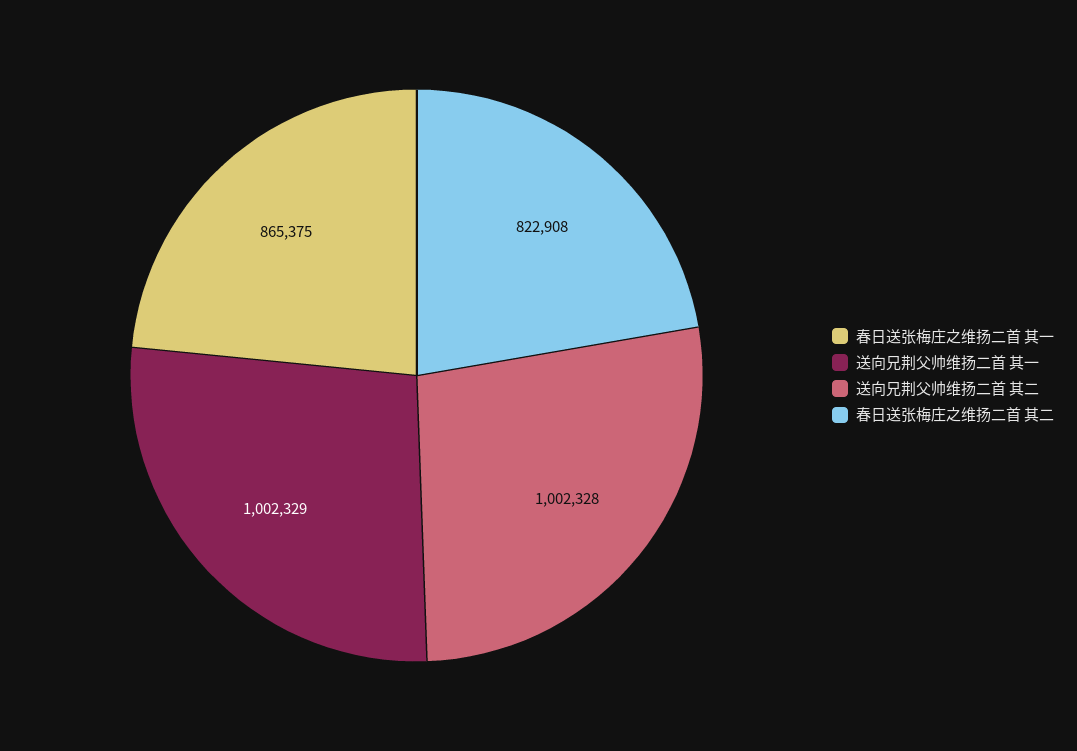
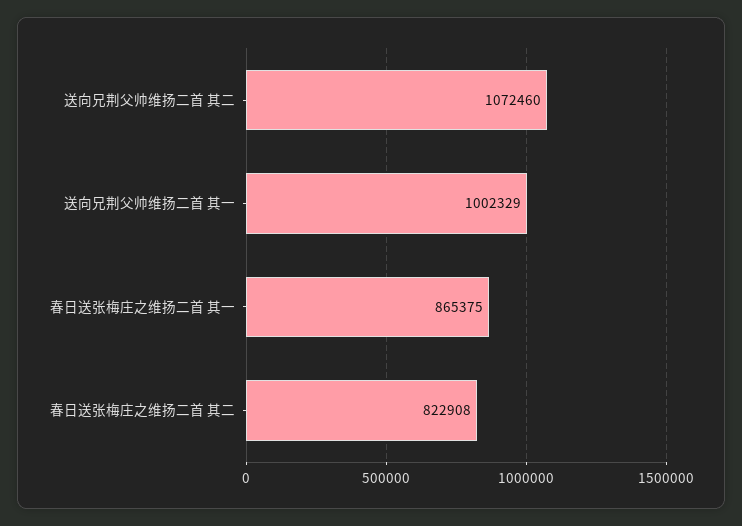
  {
    "春日送张梅庄之维扬二首 其一": 865375,
    "送向兄荆父帅维扬二首 其一": 1002329,
-   "送向兄荆父帅维扬二首 其二": 1002328,
+   "送向兄荆父帅维扬二首 其二": 1072460,
    "春日送张梅庄之维扬二首 其二": 822908
  }

